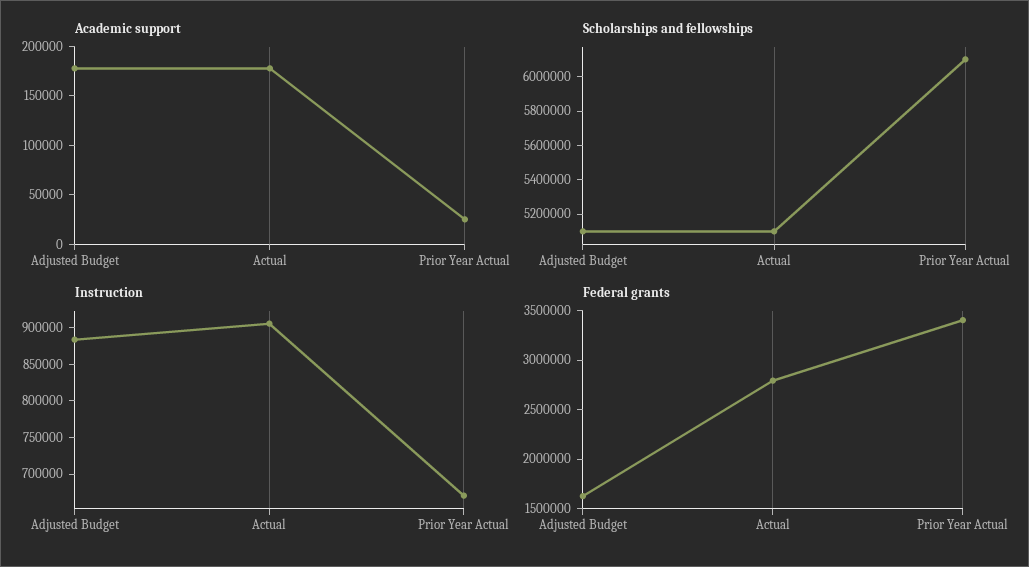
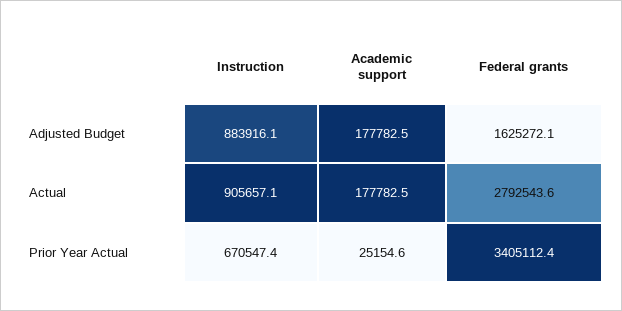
  {
    "Academic support": {
      "Adjusted Budget": 177782.5,
      "Actual": 177782.5,
      "Prior Year Actual": 25154.6
    },
-   "Scholarships and fellowships": {
-     "Adjusted Budget": 5100000,
-     "Actual": 5100000,
-     "Prior Year Actual": 6100000
-   },
    "Instruction": {
      "Adjusted Budget": 883916.1,
      "Actual": 905657.1,
      "Prior Year Actual": 670547.4
    },
    "Federal grants": {
      "Adjusted Budget": 1625272.1,
      "Actual": 2792543.6,
      "Prior Year Actual": 3405112.4
    }
  }

